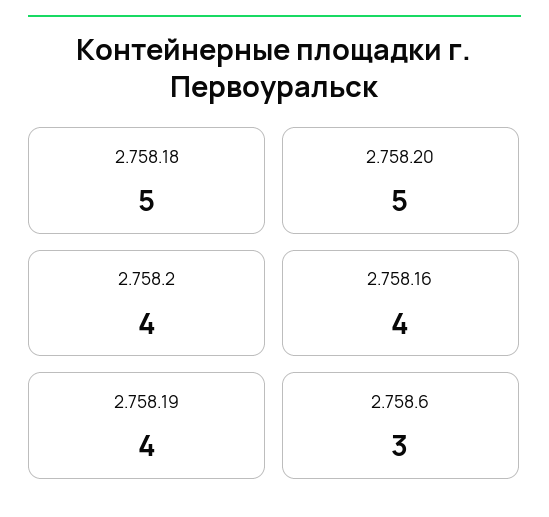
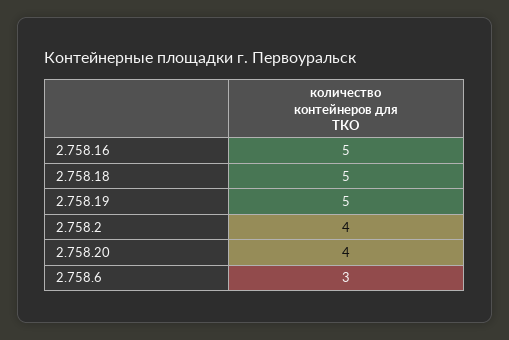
  {
    "2.758.18": 5,
-   "2.758.20": 5,
+   "2.758.20": 4,
    "2.758.2": 4,
-   "2.758.16": 4,
+   "2.758.16": 5,
-   "2.758.19": 4,
+   "2.758.19": 5,
    "2.758.6": 3
  }

